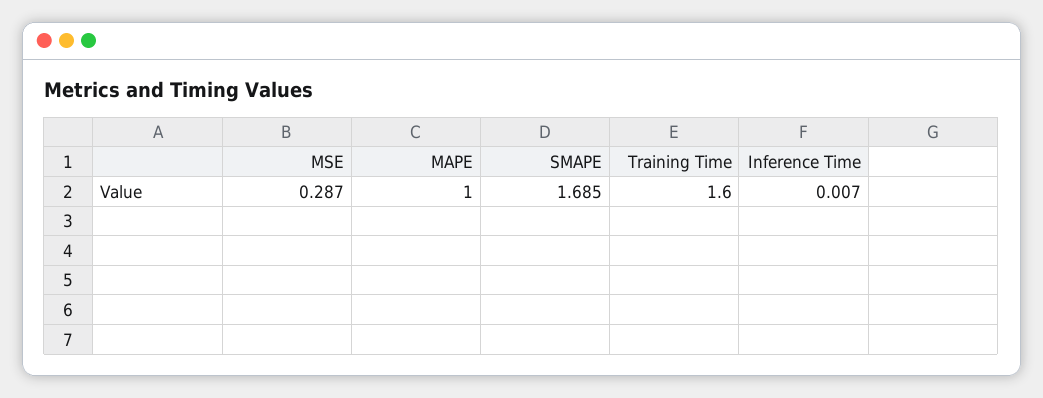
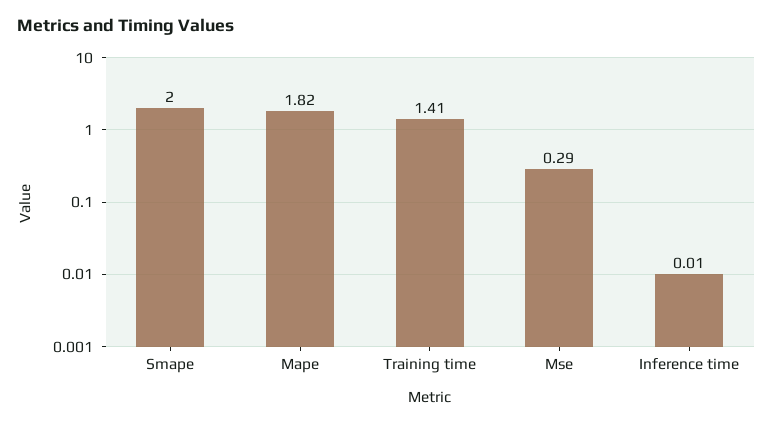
  {
    "MSE": 0.287,
-   "MAPE": 1,
+   "MAPE": 1.82,
-   "SMAPE": 1.685,
+   "SMAPE": 2,
-   "Training Time": 1.6,
+   "Training Time": 1.41,
    "Inference Time": 0.007
  }

